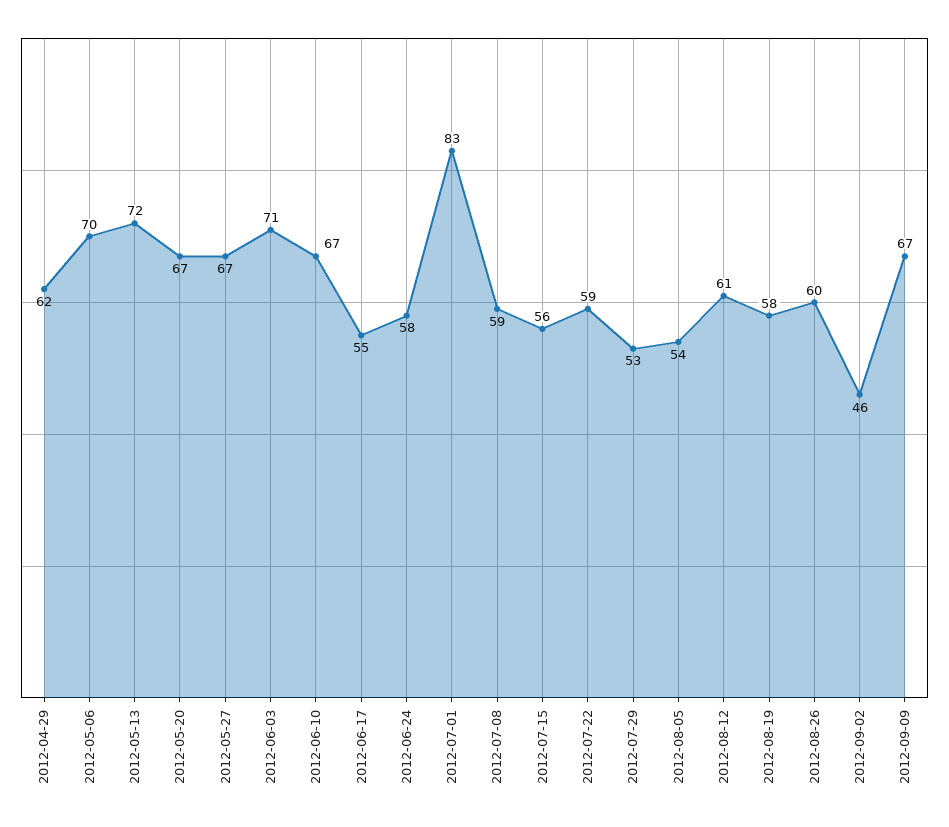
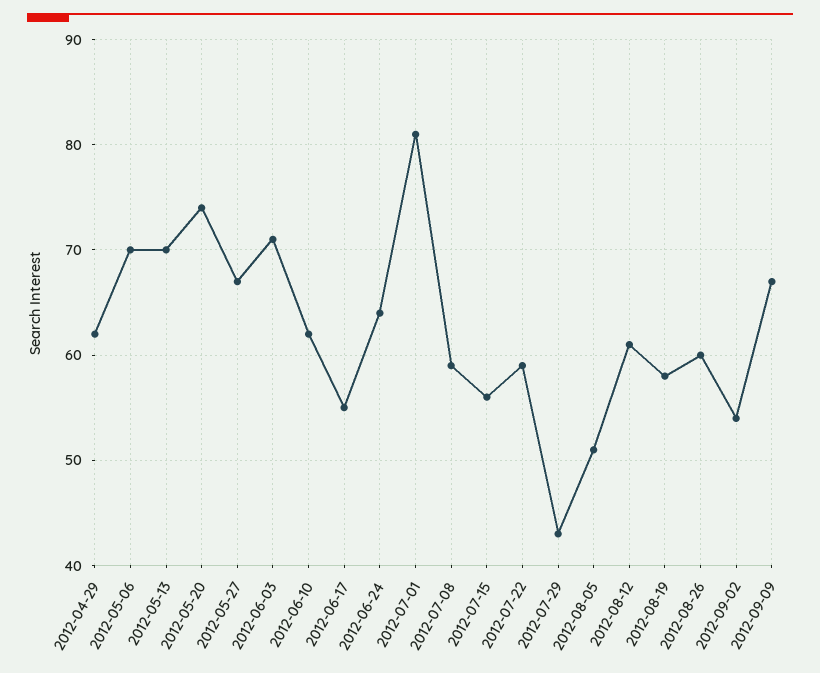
  {
    "2012-04-29": 62,
    "2012-05-06": 70,
-   "2012-05-13": 72,
+   "2012-05-13": 70,
-   "2012-05-20": 67,
+   "2012-05-20": 74,
    "2012-05-27": 67,
    "2012-06-03": 71,
-   "2012-06-10": 67,
+   "2012-06-10": 62,
    "2012-06-17": 55,
-   "2012-06-24": 58,
+   "2012-06-24": 64,
-   "2012-07-01": 83,
+   "2012-07-01": 81,
    "2012-07-08": 59,
    "2012-07-15": 56,
    "2012-07-22": 59,
-   "2012-07-29": 53,
+   "2012-07-29": 43,
-   "2012-08-05": 54,
+   "2012-08-05": 51,
    "2012-08-12": 61,
    "2012-08-19": 58,
    "2012-08-26": 60,
-   "2012-09-02": 46,
+   "2012-09-02": 54,
    "2012-09-09": 67
  }

